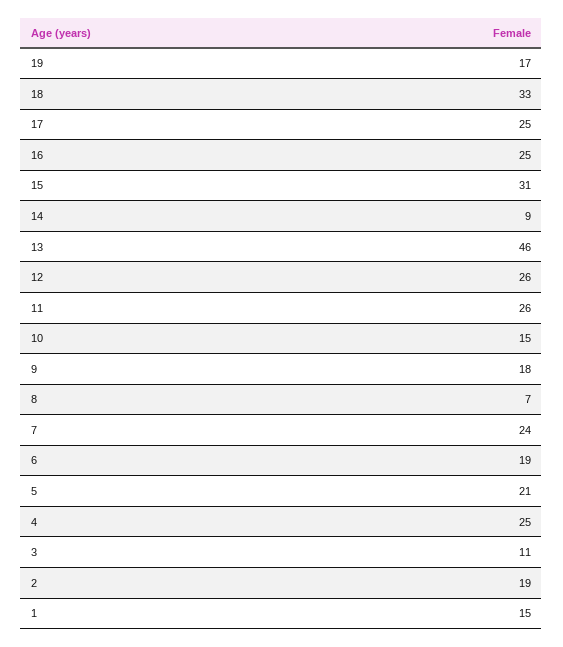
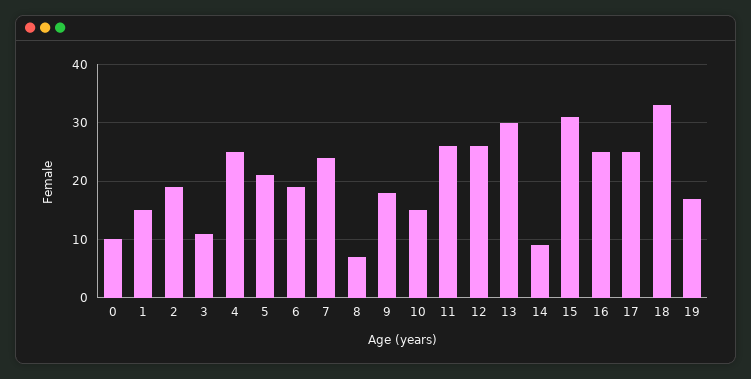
  {
    "19": 17,
    "18": 33,
    "17": 25,
    "16": 25,
    "15": 31,
    "14": 9,
-   "13": 46,
+   "13": 30,
    "12": 26,
    "11": 26,
    "10": 15,
    "9": 18,
    "8": 7,
    "7": 24,
    "6": 19,
    "5": 21,
    "4": 25,
    "3": 11,
    "2": 19,
-   "1": 15
+   "1": 15,
+   "0": 10
  }

